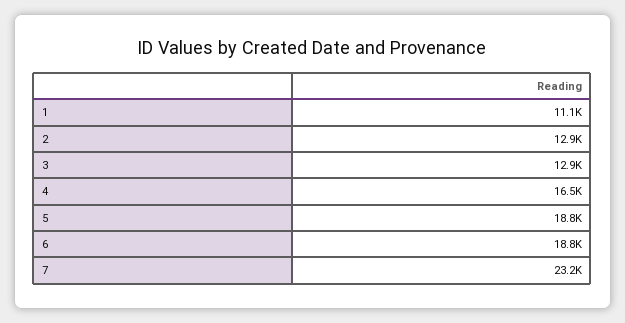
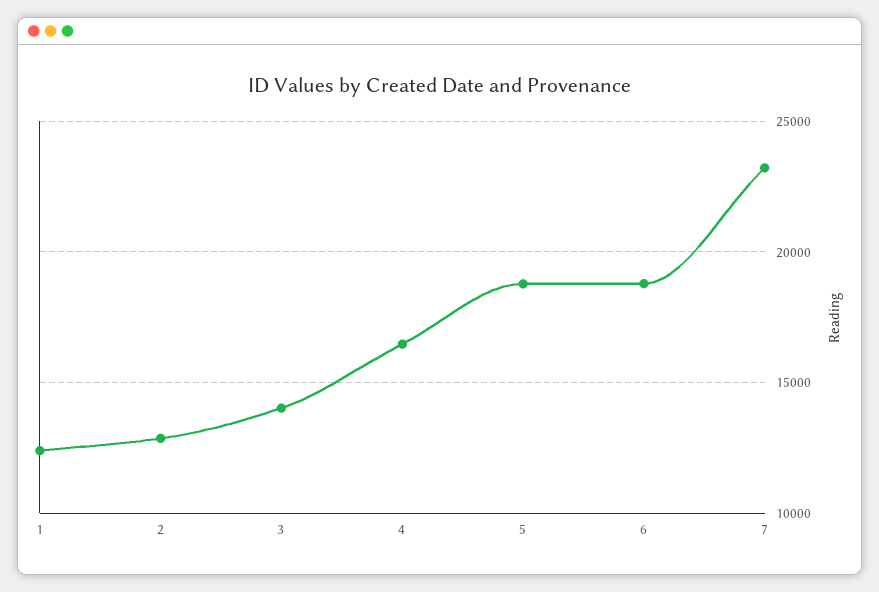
  {
-   "1": 11100,
+   "1": 12500,
    "2": 12900,
-   "3": 12900,
+   "3": 14000,
    "4": 16500,
    "5": 18800,
    "6": 18800,
    "7": 23200
  }

